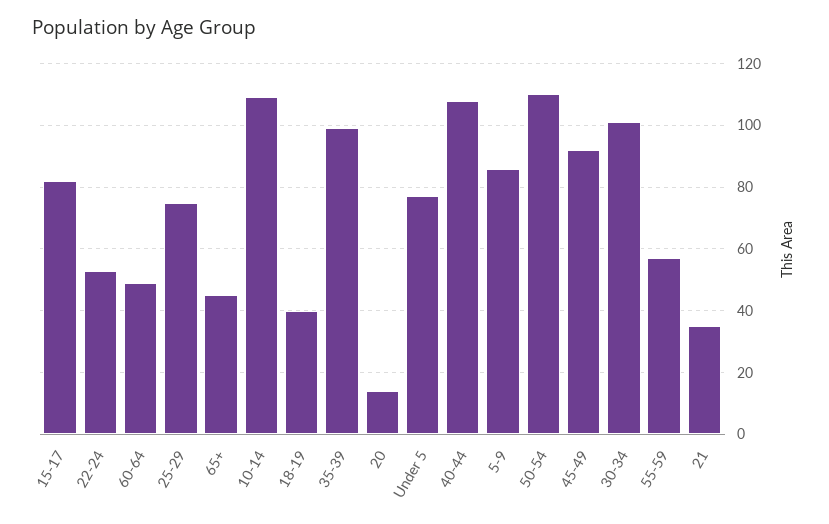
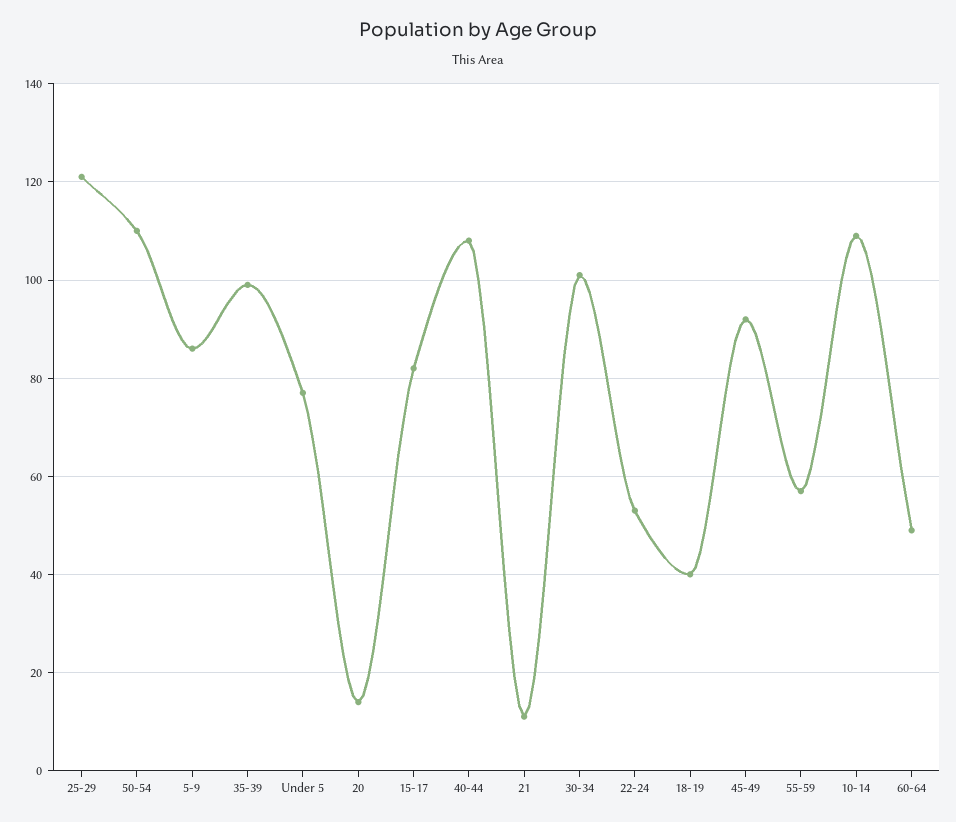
  {
    "15-17": 80,
    "22-24": 55,
    "60-64": 50,
-   "25-29": 75,
+   "25-29": 120,
-   "65+": 45,
    "10-14": 110,
    "18-19": 40,
    "35-39": 100,
    "20": 15,
    "Under 5": 75,
    "40-44": 110,
    "5-9": 85,
    "50-54": 110,
    "45-49": 90,
    "30-34": 100,
    "55-59": 55,
-   "21": 35
+   "21": 10
  }

